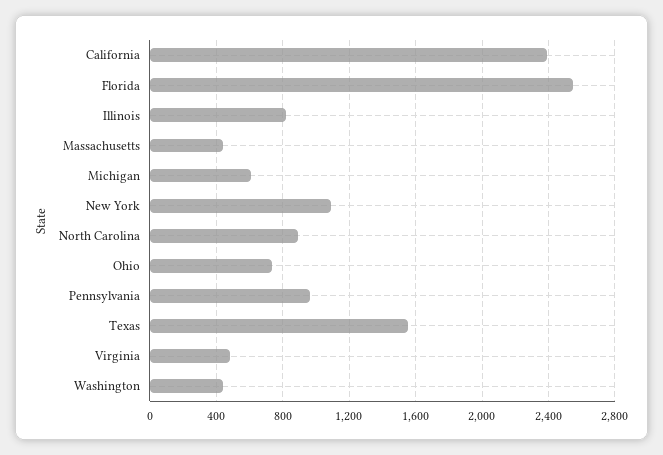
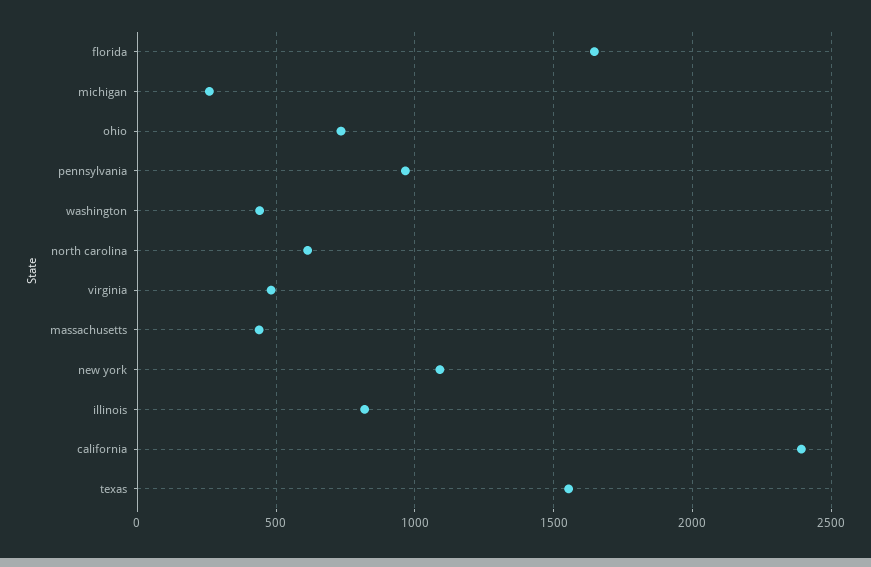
  {
    "California": 2400,
-   "Florida": 2550,
+   "Florida": 1650,
    "Illinois": 800,
    "Massachusetts": 450,
-   "Michigan": 600,
+   "Michigan": 250,
    "New York": 1100,
-   "North Carolina": 900,
+   "North Carolina": 600,
    "Ohio": 750,
    "Pennsylvania": 950,
    "Texas": 1550,
    "Virginia": 500,
    "Washington": 450
  }

